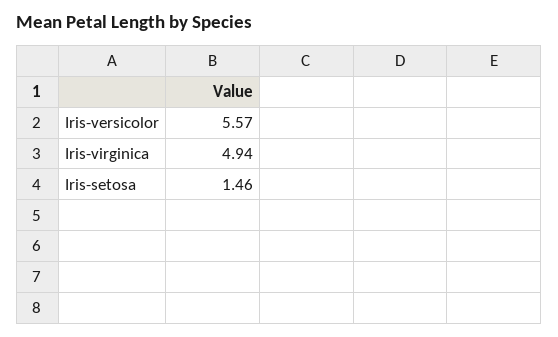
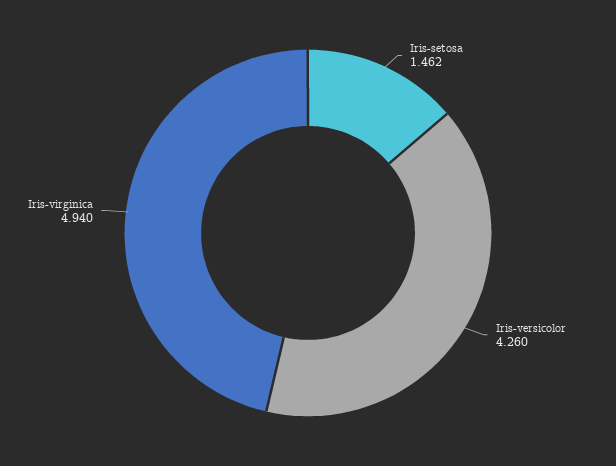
  {
-   "Iris-versicolor": 5.57,
+   "Iris-versicolor": 4.26,
    "Iris-virginica": 4.94,
    "Iris-setosa": 1.462
  }

